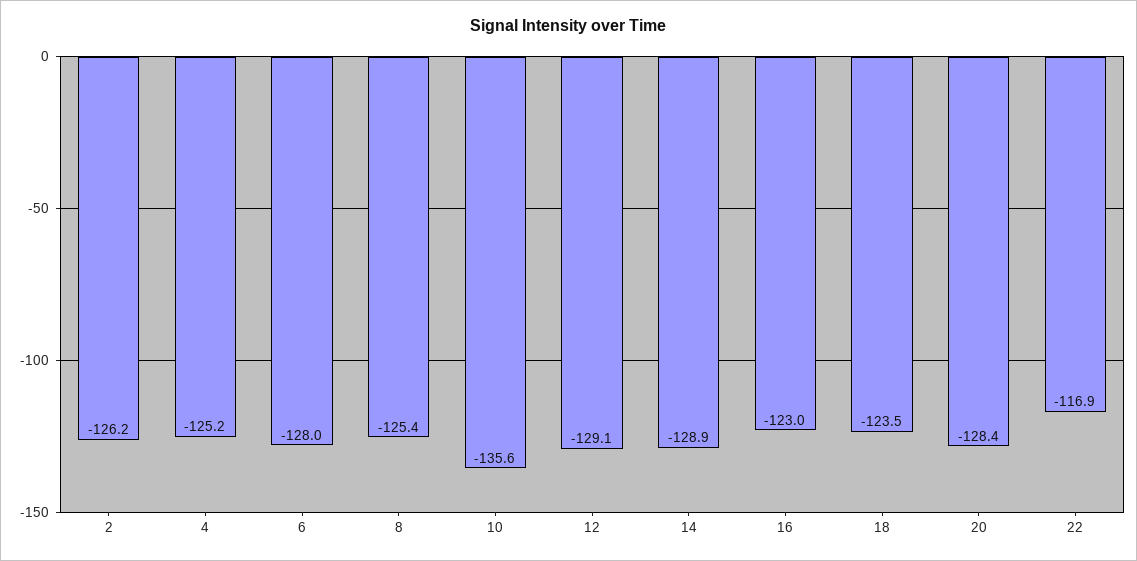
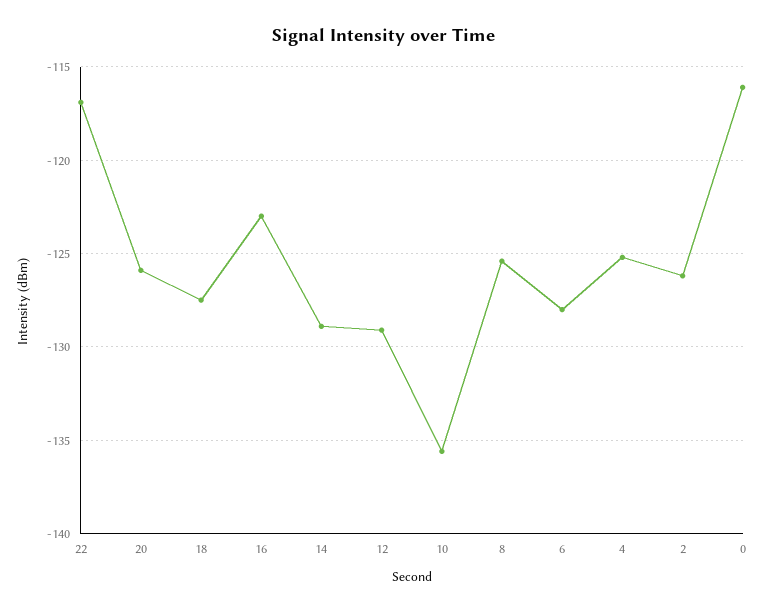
  {
    "2": -126.2,
    "4": -125.2,
    "6": -128,
    "8": -125.4,
    "10": -135.6,
    "12": -129.1,
    "14": -128.9,
    "16": -123,
-   "18": -123.5,
+   "18": -127.5,
-   "20": -128.4,
+   "20": -126,
-   "22": -116.9
+   "22": -116.9,
+   "0": -116
  }

